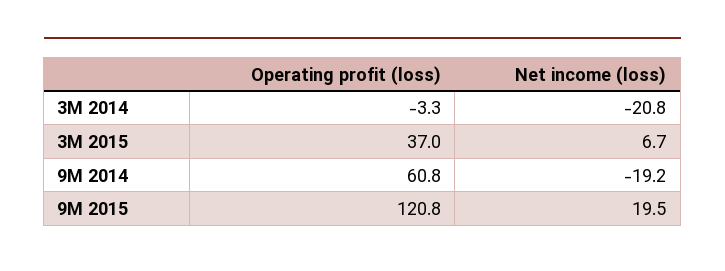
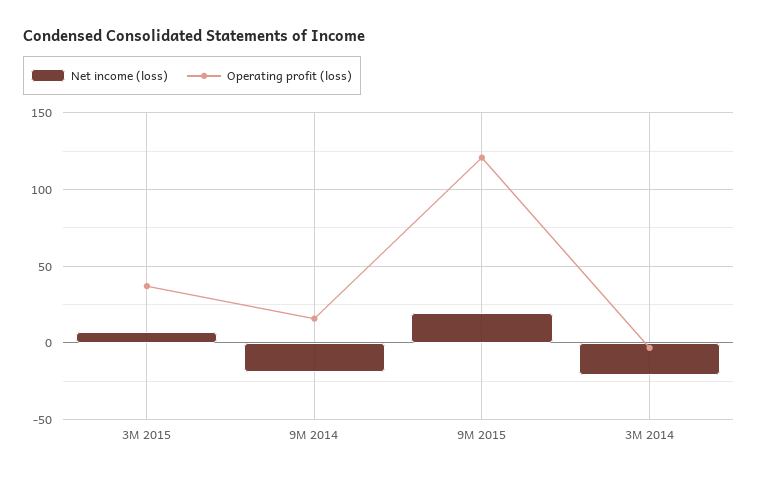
  {
    "Operating profit (loss)": {
      "3M 2014": -3.3,
      "3M 2015": 37,
-     "9M 2014": 60.8,
+     "9M 2014": 15,
      "9M 2015": 120.8
    },
    "Net income (loss)": {
      "3M 2014": -20.8,
      "3M 2015": 6.7,
      "9M 2014": -19.2,
      "9M 2015": 19.5
    }
  }

